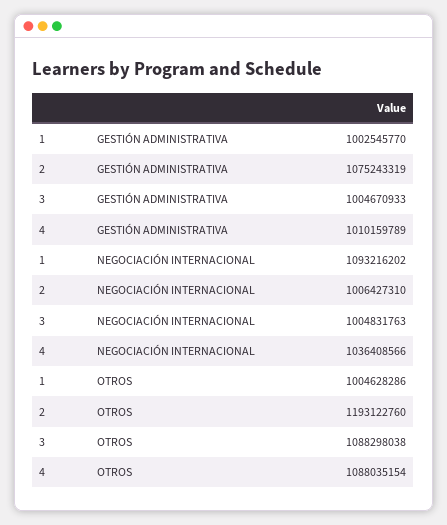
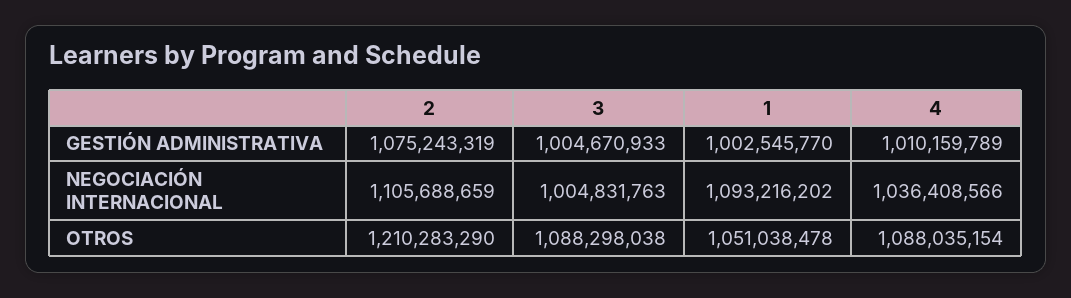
  {
    "1": {
      "GESTIÓN ADMINISTRATIVA": 1002545770,
      "NEGOCIACIÓN INTERNACIONAL": 1093216202,
-     "OTROS": 1004628286
+     "OTROS": 1051038478
    },
    "2": {
      "GESTIÓN ADMINISTRATIVA": 1075243319,
-     "NEGOCIACIÓN INTERNACIONAL": 1006427310,
+     "NEGOCIACIÓN INTERNACIONAL": 1105688659,
-     "OTROS": 1193122760
+     "OTROS": 1210283290
    },
    "3": {
      "GESTIÓN ADMINISTRATIVA": 1004670933,
      "NEGOCIACIÓN INTERNACIONAL": 1004831763,
      "OTROS": 1088298038
    },
    "4": {
      "GESTIÓN ADMINISTRATIVA": 1010159789,
      "NEGOCIACIÓN INTERNACIONAL": 1036408566,
      "OTROS": 1088035154
    }
  }

